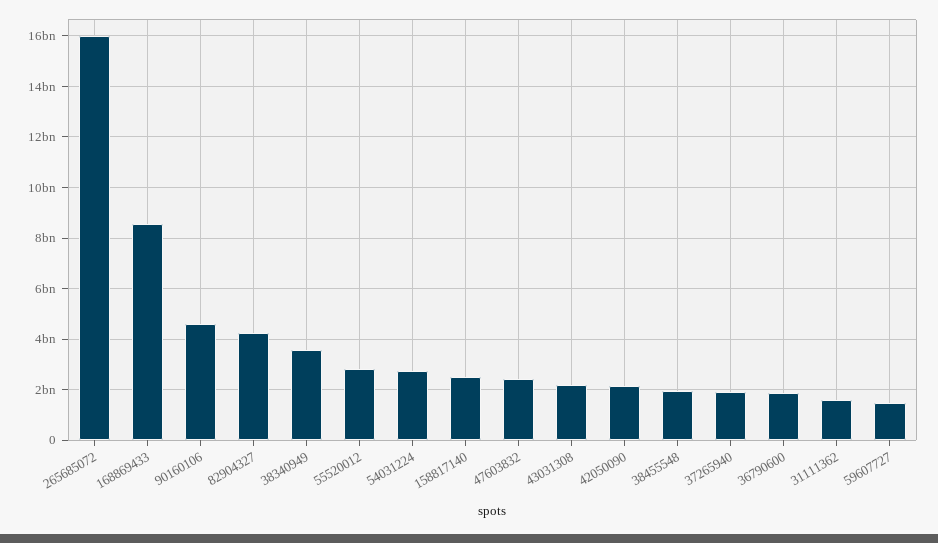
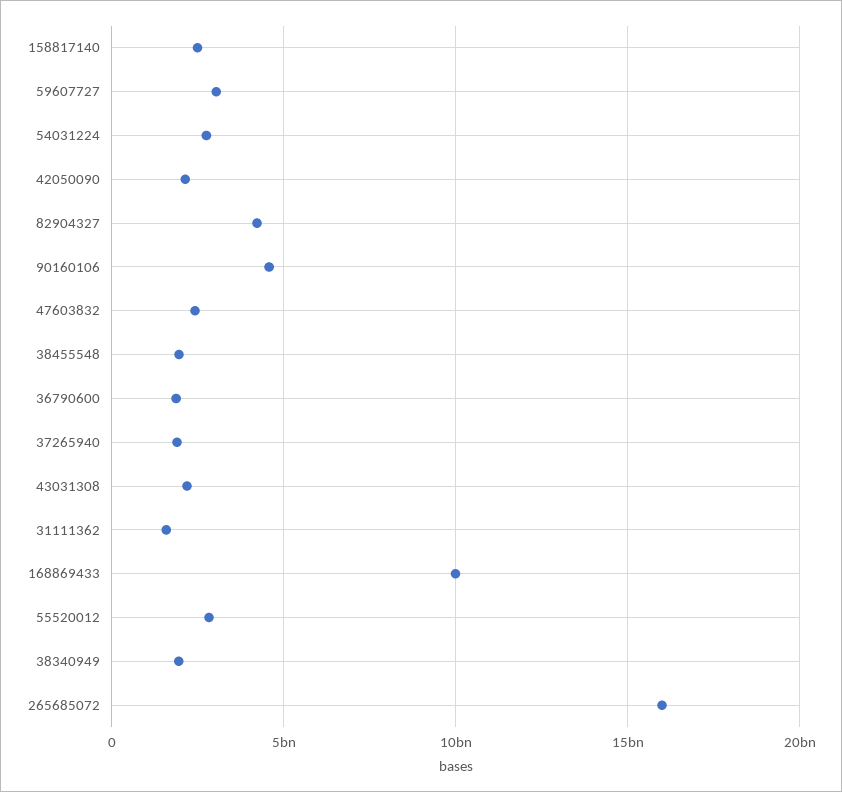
  {
    "265685072": 16000000000,
-   "168869433": 8500000000,
+   "168869433": 10000000000,
    "90160106": 4500000000,
    "82904327": 4250000000,
-   "38340949": 3500000000,
+   "38340949": 2000000000,
    "55520012": 2750000000,
    "54031224": 2750000000,
    "158817140": 2500000000,
    "47603832": 2500000000,
    "43031308": 2250000000,
    "42050090": 2250000000,
    "38455548": 2000000000,
    "37265940": 2000000000,
    "36790600": 2000000000,
    "31111362": 1500000000,
-   "59607727": 1500000000
+   "59607727": 3000000000
  }

